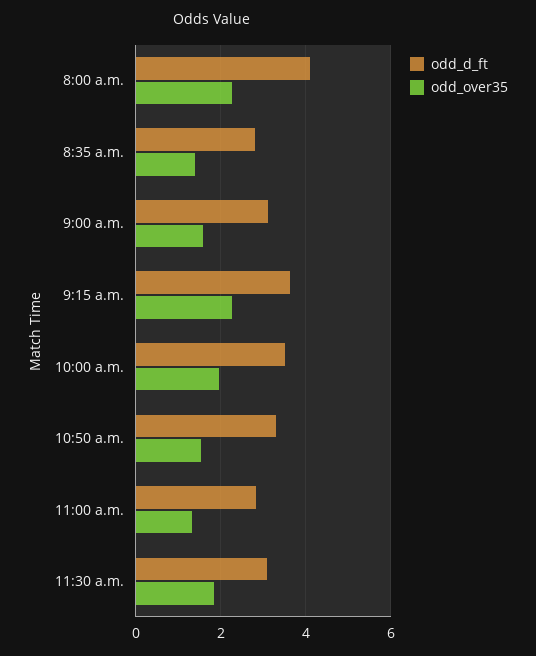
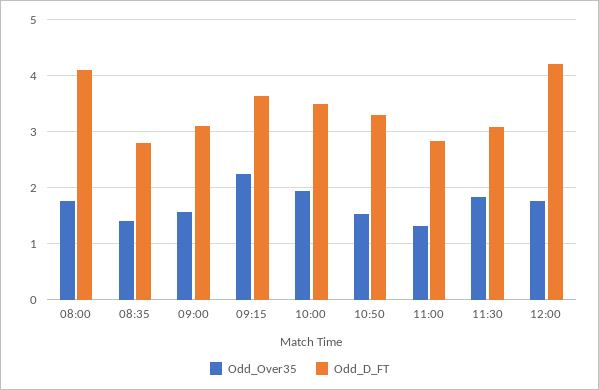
  {
    "odd_d_ft": {
      "8:00 a.m.": 4.2,
      "8:35 a.m.": 2.8,
      "9:00 a.m.": 3.2,
      "9:15 a.m.": 3.6,
      "10:00 a.m.": 3.6,
      "10:50 a.m.": 3.4,
      "11:00 a.m.": 2.8,
-     "11:30 a.m.": 3
+     "11:30 a.m.": 3,
+     "12:00": 4.2
    },
    "odd_over35": {
-     "8:00 a.m.": 2.2,
+     "8:00 a.m.": 1.8,
      "8:35 a.m.": 1.4,
      "9:00 a.m.": 1.6,
      "9:15 a.m.": 2.2,
      "10:00 a.m.": 2,
      "10:50 a.m.": 1.6,
      "11:00 a.m.": 1.4,
-     "11:30 a.m.": 1.8
+     "11:30 a.m.": 1.8,
+     "12:00": 1.8
    }
  }

